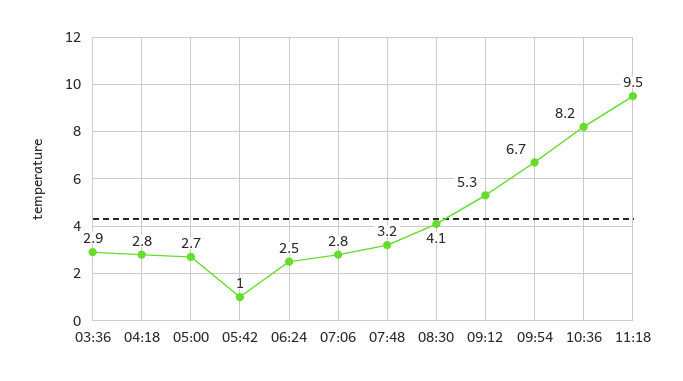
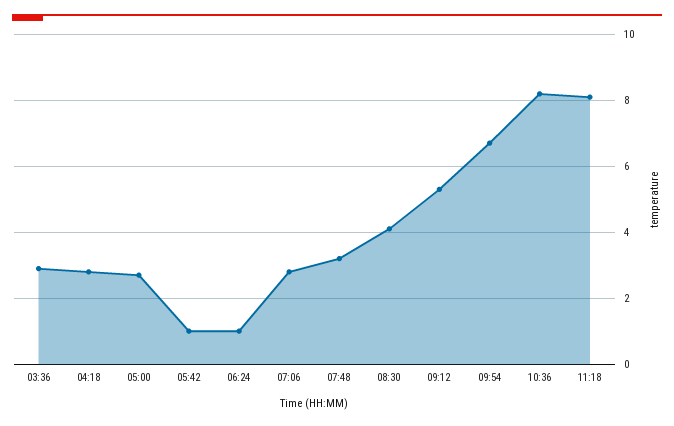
  {
    "03:36": 2.9,
    "04:18": 2.8,
    "05:00": 2.7,
    "05:42": 1,
-   "06:24": 2.5,
+   "06:24": 1,
    "07:06": 2.8,
    "07:48": 3.2,
    "08:30": 4.1,
    "09:12": 5.3,
    "09:54": 6.7,
    "10:36": 8.2,
-   "11:18": 9.5
+   "11:18": 8
  }

